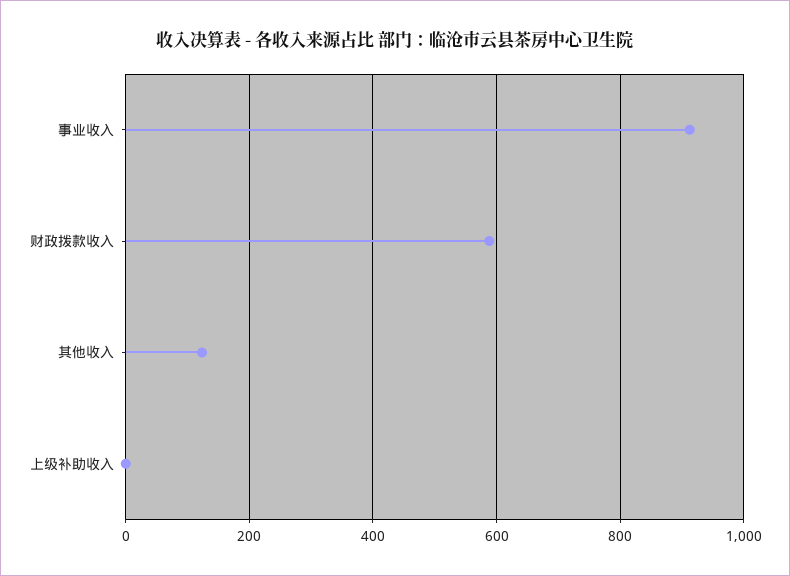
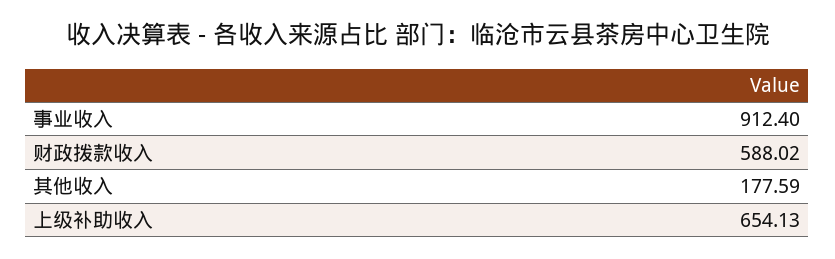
  {
    "事业收入": 912.4,
    "财政拨款收入": 588.02,
-   "其他收入": 120,
+   "其他收入": 177.59,
-   "上级补助收入": 0
+   "上级补助收入": 654.13
  }

